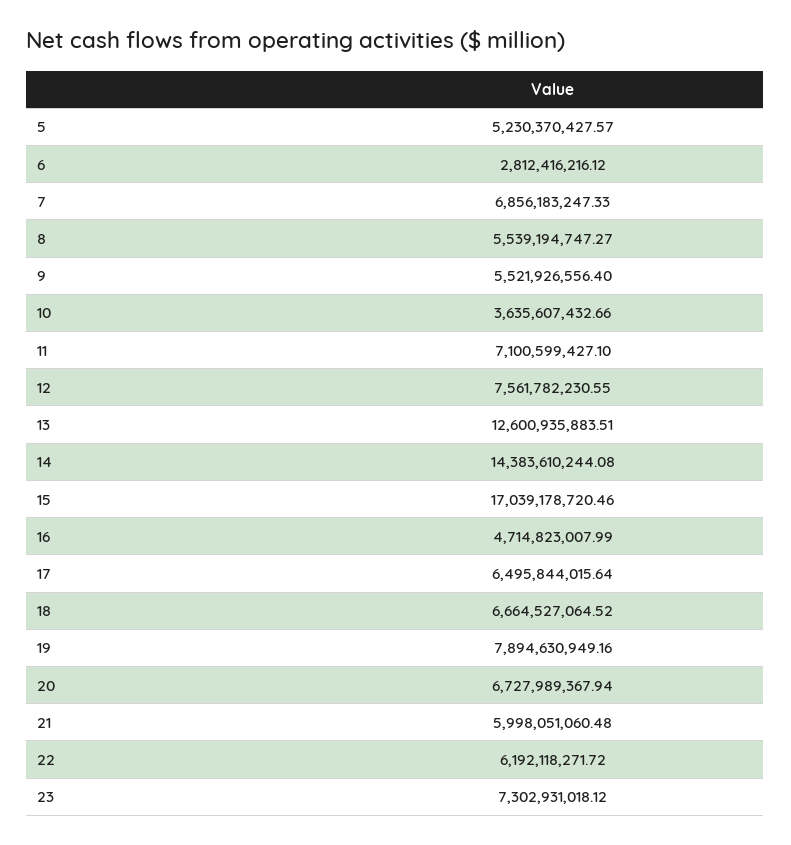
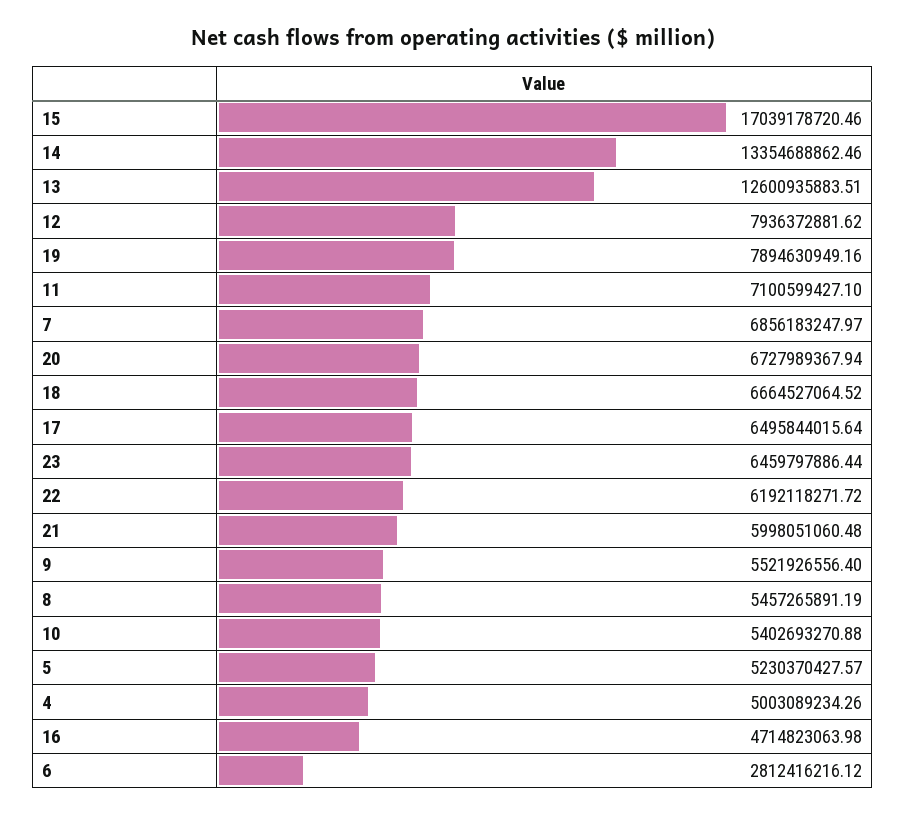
  {
    "5": 5230370427.57,
    "6": 2812416216.12,
-   "7": 6856183247.33,
+   "7": 6856183247.97,
-   "8": 5539194747.27,
+   "8": 5457265891.19,
    "9": 5521926556.4,
-   "10": 3635607432.66,
+   "10": 5402693270.88,
    "11": 7100599427.1,
-   "12": 7561782230.55,
+   "12": 7936372881.62,
    "13": 12600935883.51,
-   "14": 14383610244.08,
+   "14": 13354688862.46,
    "15": 17039178720.46,
-   "16": 4714823007.99,
+   "16": 4714823063.98,
    "17": 6495844015.64,
    "18": 6664527064.52,
    "19": 7894630949.16,
    "20": 6727989367.94,
    "21": 5998051060.48,
    "22": 6192118271.72,
-   "23": 7302931018.12
+   "23": 6459797886.44,
+   "4": 5003089234.26
  }

